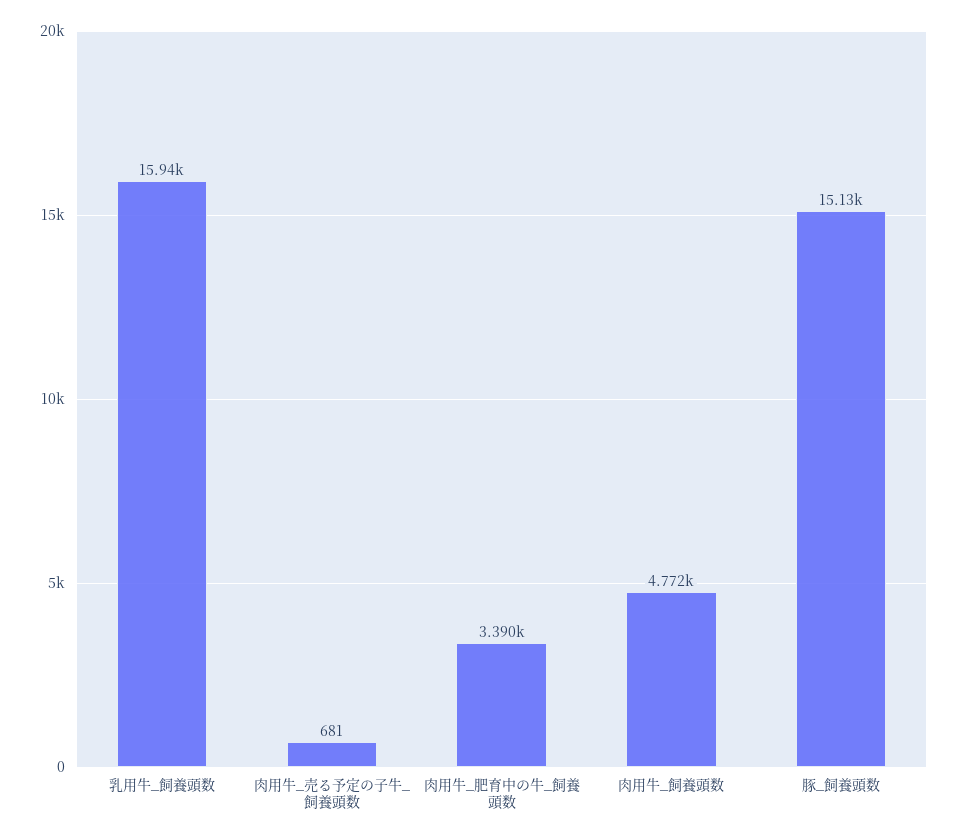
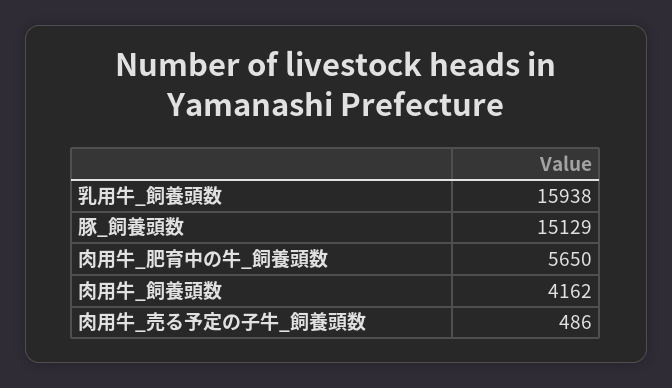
  {
    "乳用牛_飼養頭数": 15938,
-   "肉用牛_売る予定の子牛_飼養頭数": 681,
+   "肉用牛_売る予定の子牛_飼養頭数": 486,
-   "肉用牛_肥育中の牛_飼養頭数": 3390,
+   "肉用牛_肥育中の牛_飼養頭数": 5650,
-   "肉用牛_飼養頭数": 4772,
+   "肉用牛_飼養頭数": 4162,
    "豚_飼養頭数": 15129
  }

